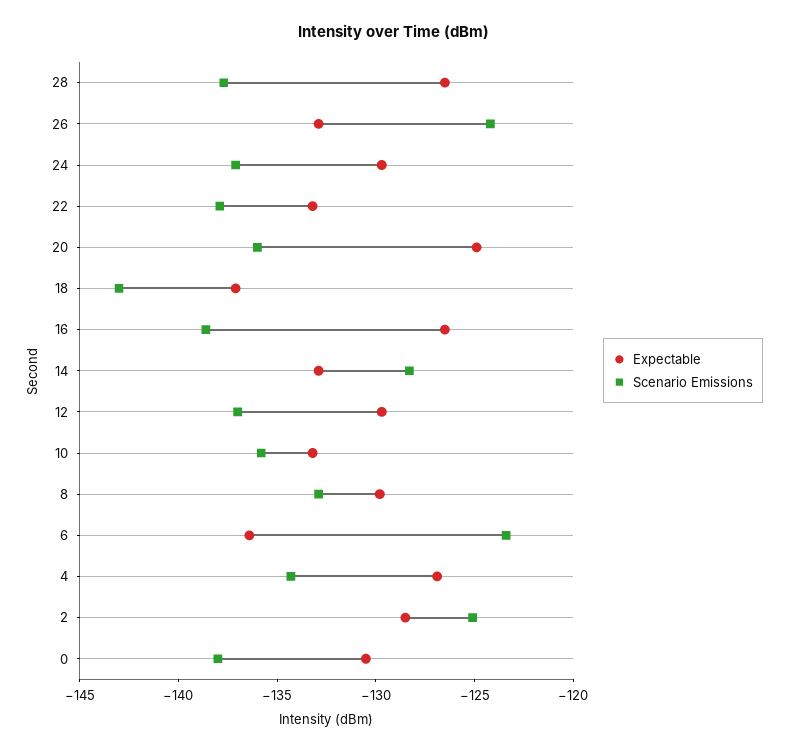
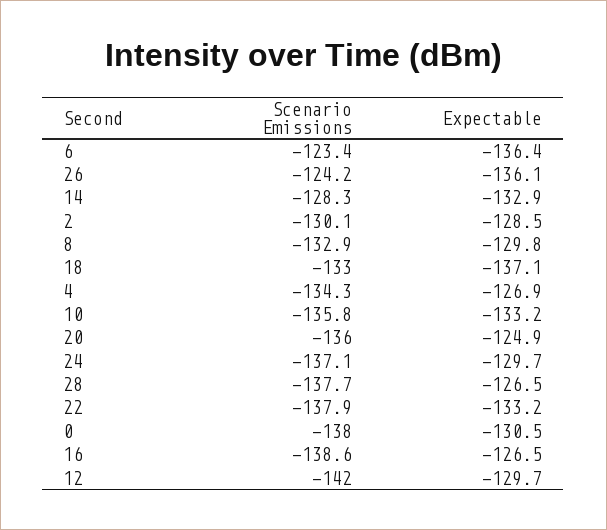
  {
    "Expectable": {
      "28": -126.5,
-     "26": -133,
+     "26": -136.1,
      "24": -129.7,
      "22": -133.2,
      "20": -124.9,
      "18": -137.1,
      "16": -126.5,
      "14": -132.9,
      "12": -129.7,
      "10": -133.2,
      "8": -129.8,
      "6": -136.4,
      "4": -126.9,
      "2": -128.5,
      "0": -130.5
    },
    "Scenario Emissions": {
      "28": -137.7,
      "26": -124.2,
      "24": -137.1,
      "22": -137.9,
      "20": -136,
-     "18": -143,
+     "18": -133,
      "16": -138.6,
      "14": -128.3,
-     "12": -137,
+     "12": -142,
      "10": -135.8,
      "8": -132.9,
      "6": -123.4,
      "4": -134.3,
-     "2": -125,
+     "2": -130.1,
      "0": -138
    }
  }

